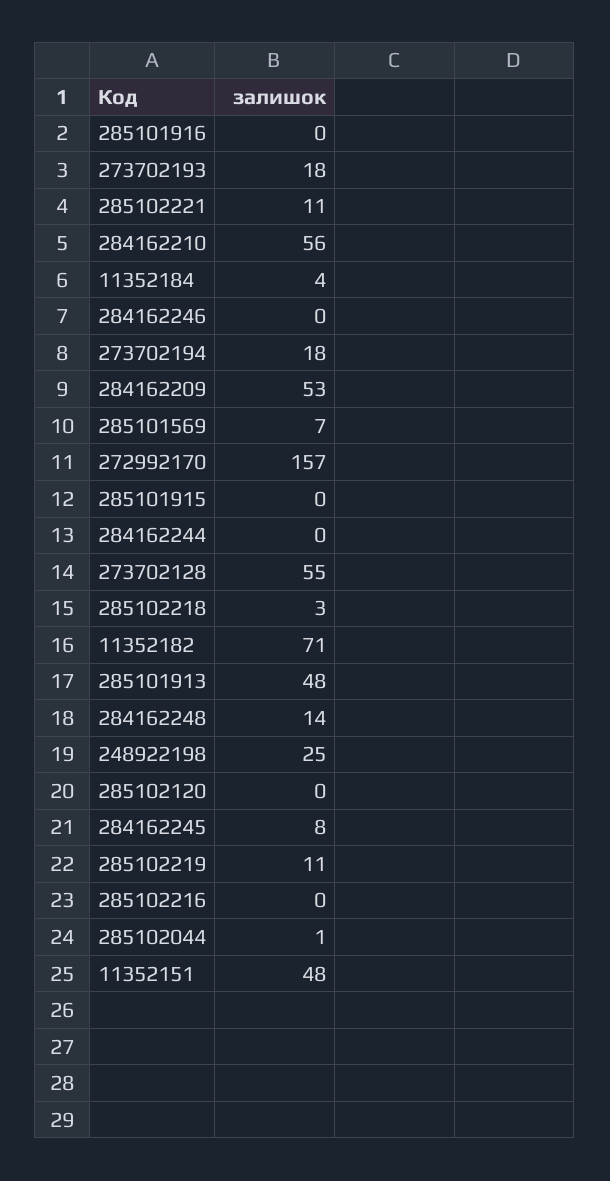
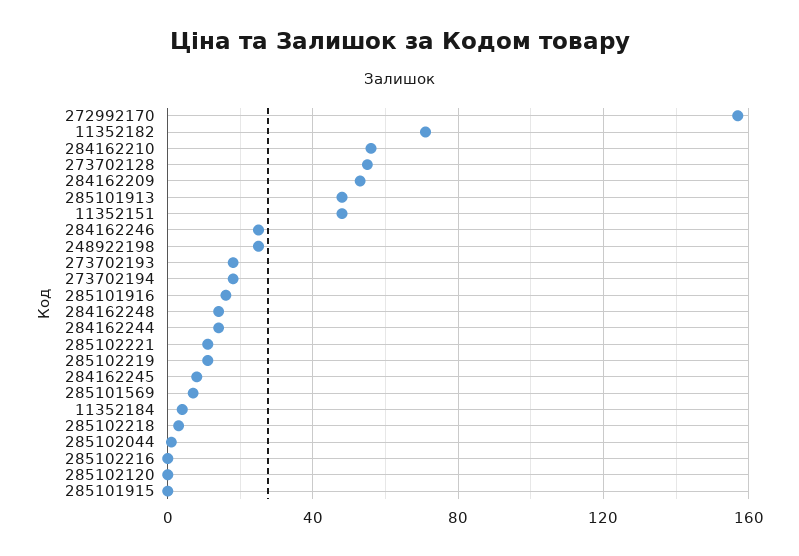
  {
-   "285101916": 0,
+   "285101916": 15,
    "273702193": 18,
    "285102221": 11,
    "284162210": 56,
    "11352184": 4,
-   "284162246": 0,
+   "284162246": 25,
    "273702194": 18,
    "284162209": 53,
    "285101569": 7,
    "272992170": 157,
    "285101915": 0,
-   "284162244": 0,
+   "284162244": 15,
    "273702128": 55,
    "285102218": 3,
    "11352182": 71,
    "285101913": 48,
    "284162248": 14,
    "248922198": 25,
    "285102120": 0,
    "284162245": 8,
    "285102219": 11,
    "285102216": 0,
    "285102044": 1,
    "11352151": 48
  }

